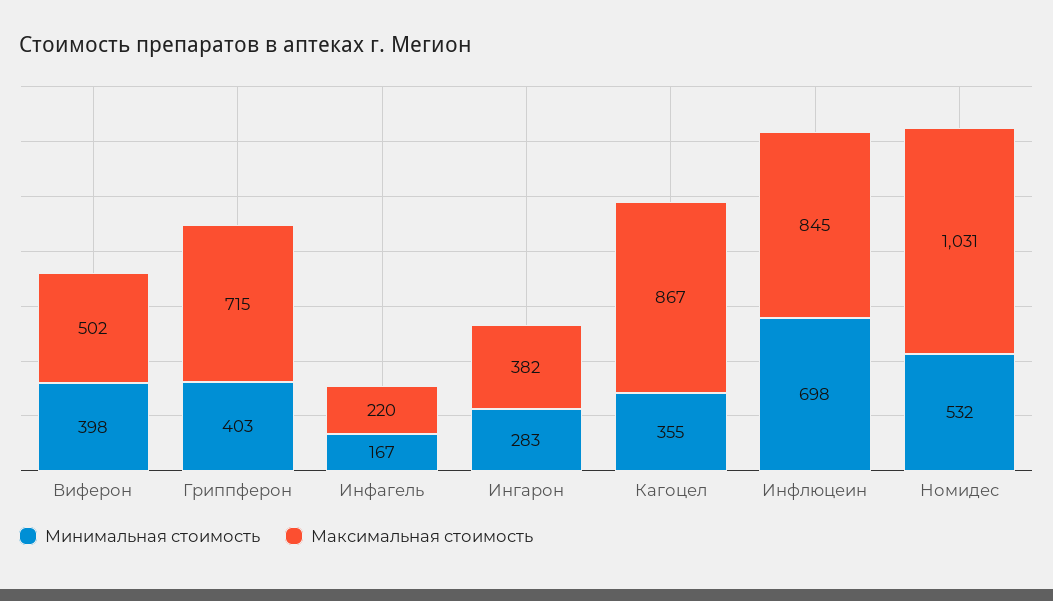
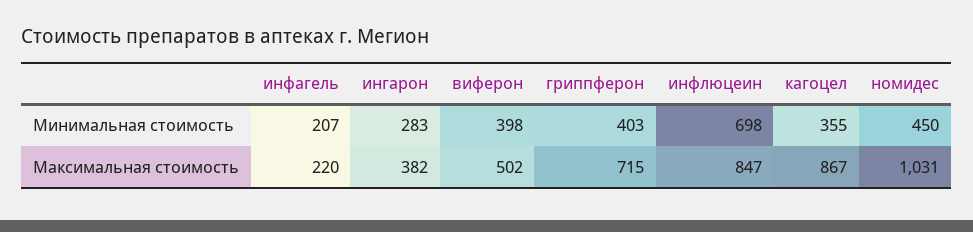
  {
    "Минимальная стоимость": {
      "Виферон": 398,
      "Гриппферон": 403,
-     "Инфагель": 167,
+     "Инфагель": 207,
      "Ингарон": 283,
      "Кагоцел": 355,
      "Инфлюцеин": 698,
-     "Номидес": 532
+     "Номидес": 450
    },
    "Максимальная стоимость": {
      "Виферон": 502,
      "Гриппферон": 715,
      "Инфагель": 220,
      "Ингарон": 382,
      "Кагоцел": 867,
-     "Инфлюцеин": 845,
+     "Инфлюцеин": 847,
      "Номидес": 1031
    }
  }

